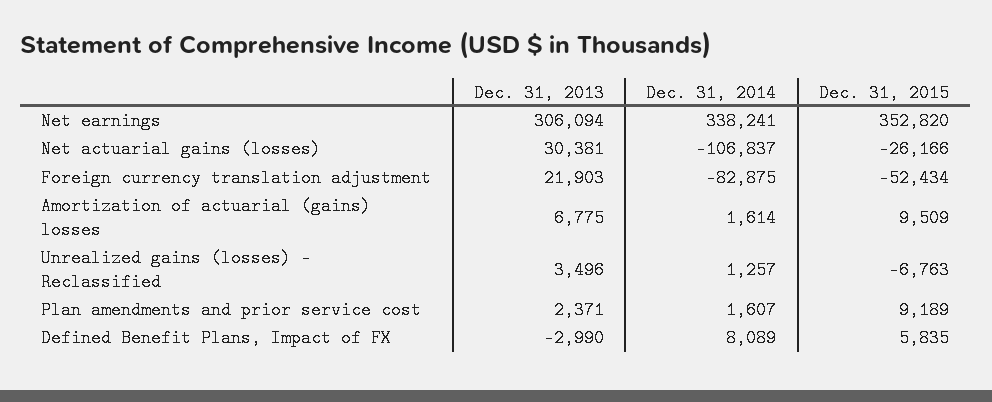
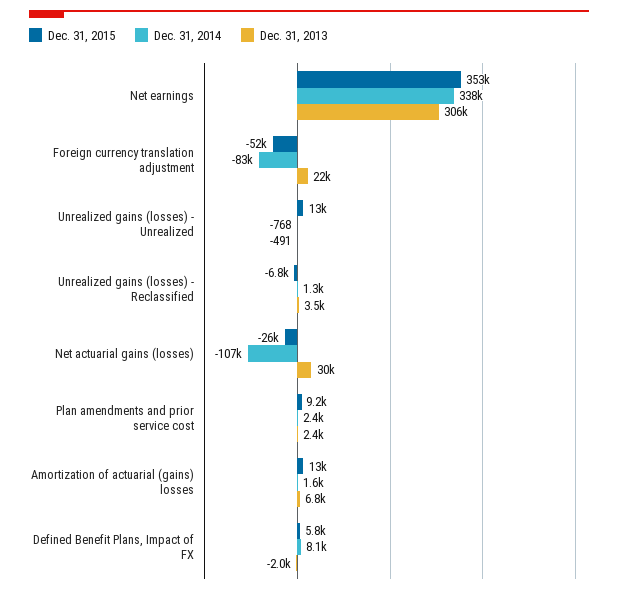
  {
    "Dec. 31, 2013": {
      "Net earnings": 306094,
      "Net actuarial gains (losses)": 30381,
      "Foreign currency translation adjustment": 21903,
      "Amortization of actuarial (gains) losses": 6775,
      "Unrealized gains (losses) - Reclassified": 3496,
      "Plan amendments and prior service cost": 2371,
-     "Defined Benefit Plans, Impact of FX": -2990
+     "Defined Benefit Plans, Impact of FX": -2000,
+     "Unrealized gains (losses) - Unrealized": -491
    },
    "Dec. 31, 2014": {
      "Net earnings": 338241,
      "Net actuarial gains (losses)": -106837,
      "Foreign currency translation adjustment": -82875,
      "Amortization of actuarial (gains) losses": 1614,
      "Unrealized gains (losses) - Reclassified": 1257,
-     "Plan amendments and prior service cost": 1607,
+     "Plan amendments and prior service cost": 2400,
-     "Defined Benefit Plans, Impact of FX": 8089
+     "Defined Benefit Plans, Impact of FX": 8089,
+     "Unrealized gains (losses) - Unrealized": -768
    },
    "Dec. 31, 2015": {
      "Net earnings": 352820,
      "Net actuarial gains (losses)": -26166,
      "Foreign currency translation adjustment": -52434,
-     "Amortization of actuarial (gains) losses": 9509,
+     "Amortization of actuarial (gains) losses": 13000,
      "Unrealized gains (losses) - Reclassified": -6763,
      "Plan amendments and prior service cost": 9189,
-     "Defined Benefit Plans, Impact of FX": 5835
+     "Defined Benefit Plans, Impact of FX": 5835,
+     "Unrealized gains (losses) - Unrealized": 13000
    }
  }

